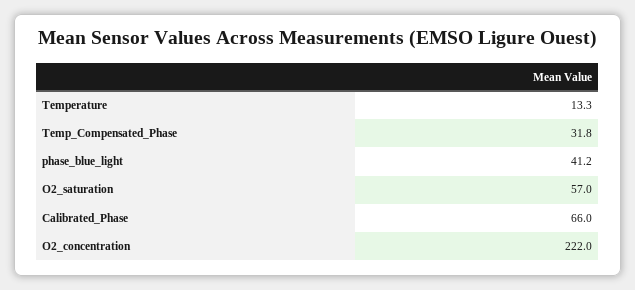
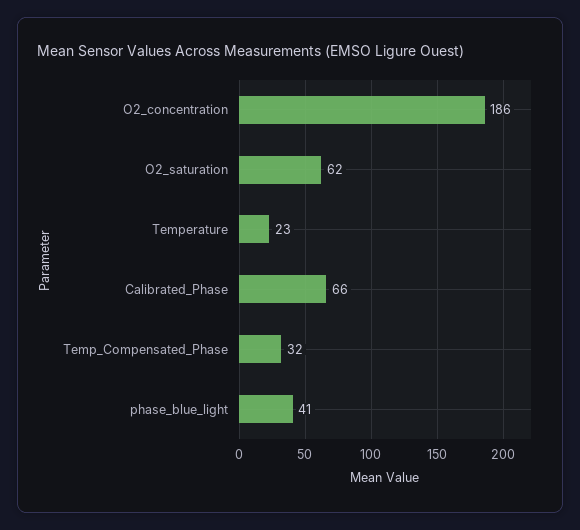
  {
-   "Temperature": 13.3,
+   "Temperature": 23,
    "Temp_Compensated_Phase": 31.8,
    "phase_blue_light": 41.2,
-   "O2_saturation": 57,
+   "O2_saturation": 62,
    "Calibrated_Phase": 66,
-   "O2_concentration": 222
+   "O2_concentration": 186
  }

